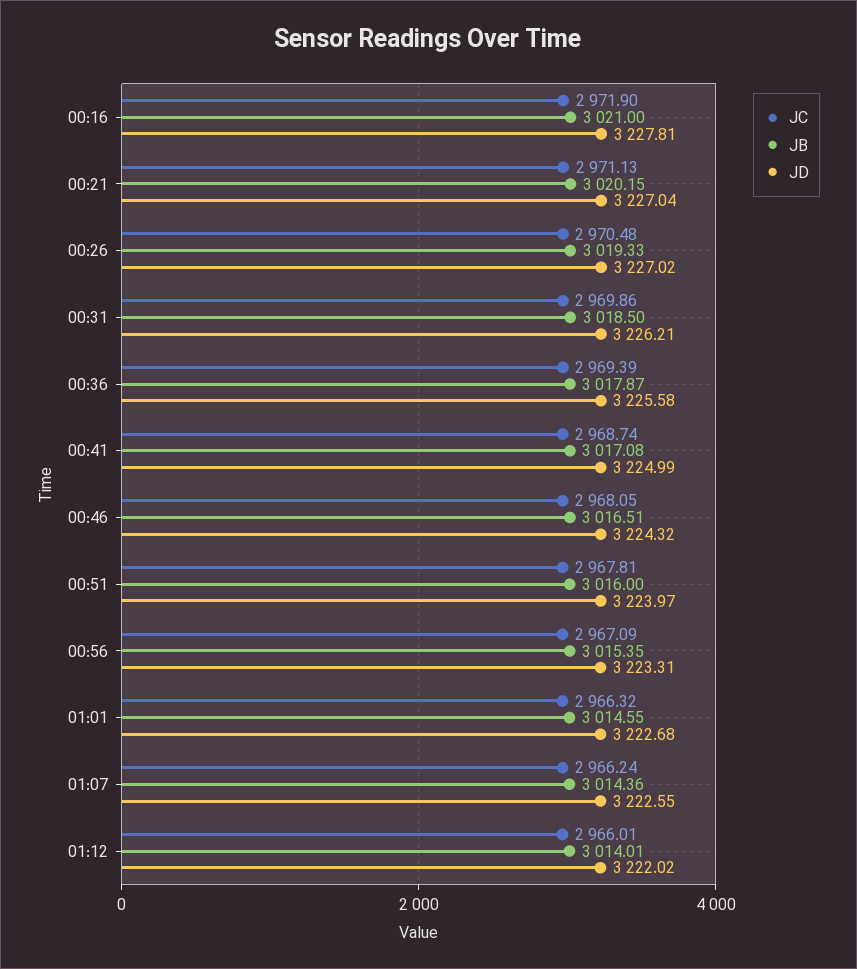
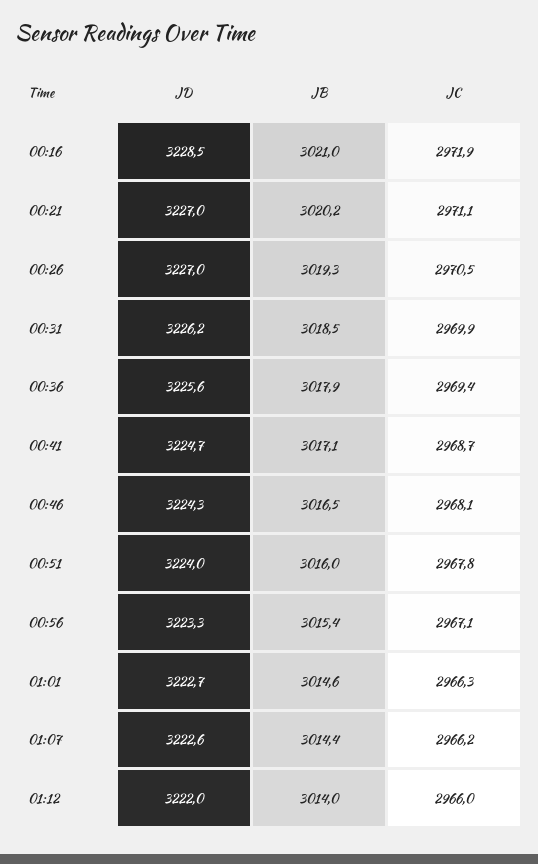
  {
    "JC": {
      "00:16": 2971.9,
      "00:21": 2971.13,
      "00:26": 2970.48,
      "00:31": 2969.86,
      "00:36": 2969.39,
      "00:41": 2968.74,
      "00:46": 2968.05,
      "00:51": 2967.81,
      "00:56": 2967.09,
      "01:01": 2966.32,
      "01:07": 2966.24,
      "01:12": 2966.01
    },
    "JB": {
      "00:16": 3021,
      "00:21": 3020.15,
      "00:26": 3019.33,
      "00:31": 3018.5,
      "00:36": 3017.87,
      "00:41": 3017.08,
      "00:46": 3016.51,
      "00:51": 3016,
      "00:56": 3015.35,
      "01:01": 3014.55,
      "01:07": 3014.36,
      "01:12": 3014.01
    },
    "JD": {
-     "00:16": 3227.81,
+     "00:16": 3228.5,
      "00:21": 3227.04,
      "00:26": 3227.02,
      "00:31": 3226.21,
      "00:36": 3225.58,
-     "00:41": 3224.99,
+     "00:41": 3224.7,
      "00:46": 3224.32,
      "00:51": 3223.97,
      "00:56": 3223.31,
      "01:01": 3222.68,
      "01:07": 3222.55,
      "01:12": 3222.02
    }
  }

